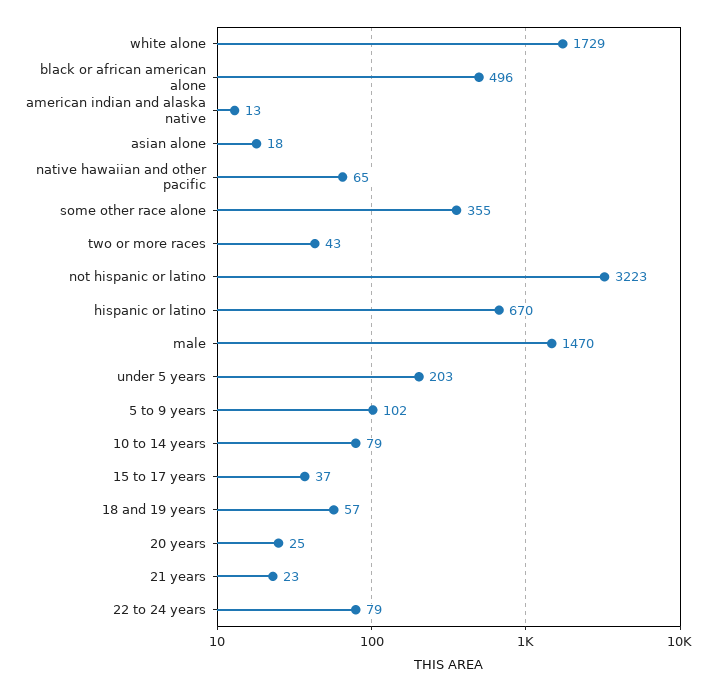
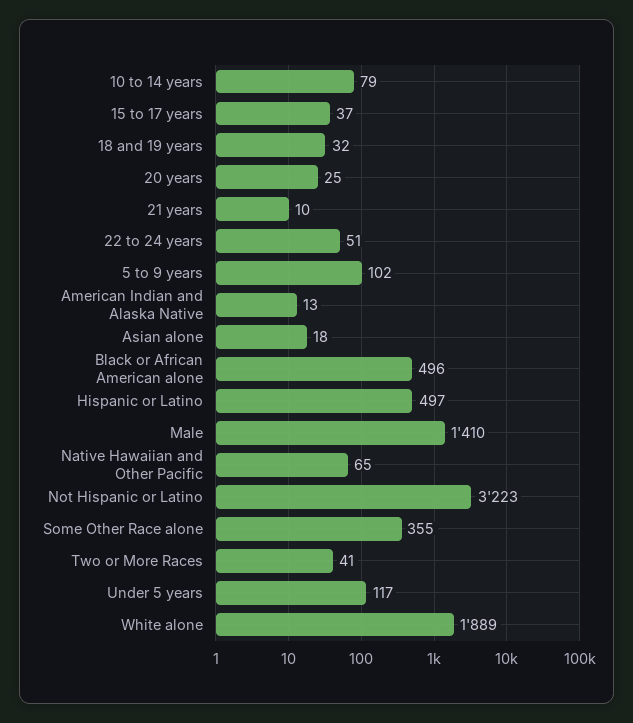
  {
-   "white alone": 1729,
+   "white alone": 1889,
    "black or african american alone": 496,
    "american indian and alaska native": 13,
    "asian alone": 18,
    "native hawaiian and other pacific": 65,
    "some other race alone": 355,
-   "two or more races": 43,
+   "two or more races": 41,
    "not hispanic or latino": 3223,
-   "hispanic or latino": 670,
+   "hispanic or latino": 497,
-   "male": 1470,
+   "male": 1410,
-   "under 5 years": 203,
+   "under 5 years": 117,
    "5 to 9 years": 102,
    "10 to 14 years": 79,
    "15 to 17 years": 37,
-   "18 and 19 years": 57,
+   "18 and 19 years": 32,
    "20 years": 25,
-   "21 years": 23,
+   "21 years": 10,
-   "22 to 24 years": 79
+   "22 to 24 years": 51
  }

